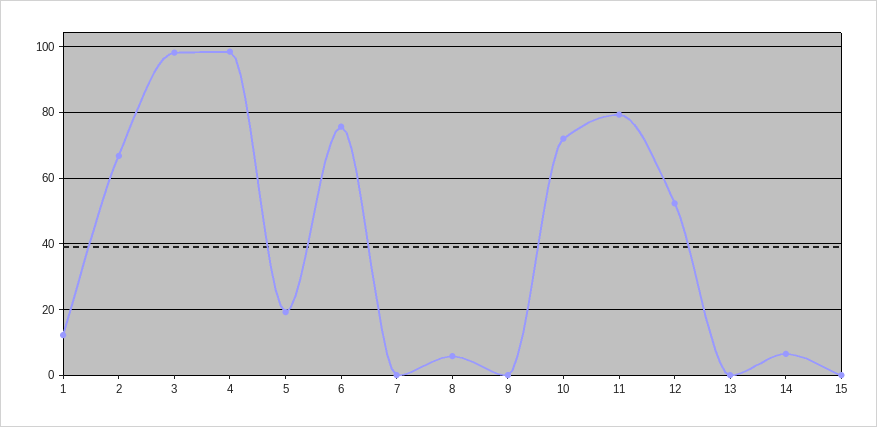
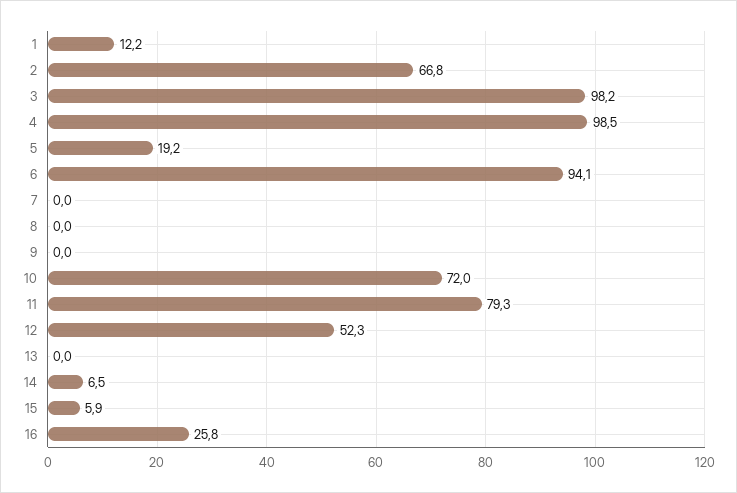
  {
    "1": 12.2,
    "2": 66.8,
    "3": 98.2,
    "4": 98.5,
    "5": 19.2,
-   "6": 76,
+   "6": 94.1,
    "7": 0,
-   "8": 6,
+   "8": 0,
    "9": 0,
    "10": 72,
    "11": 79.3,
    "12": 52.3,
    "13": 0,
    "14": 6.5,
-   "15": 0
+   "15": 5.9,
+   "16": 25.8
  }

